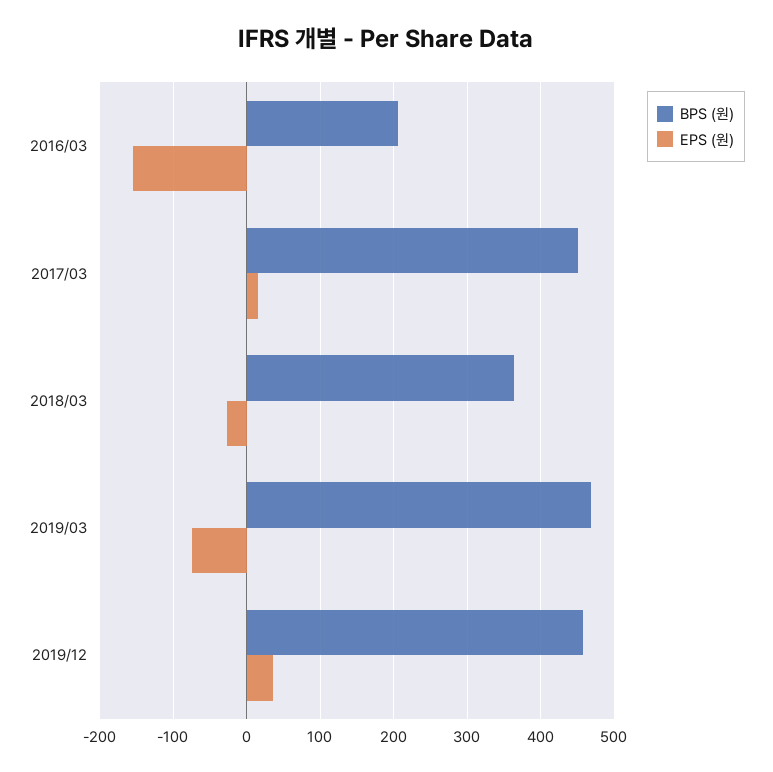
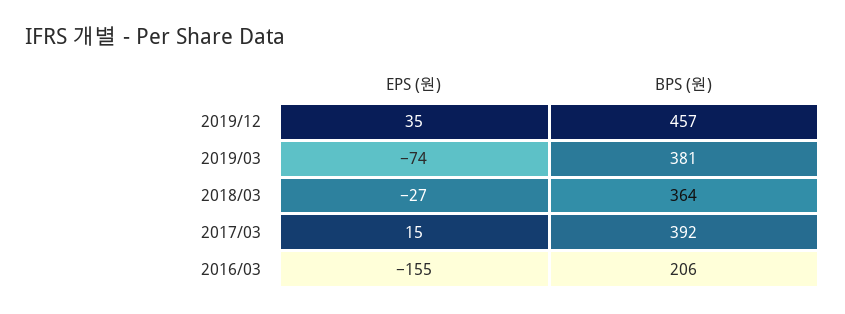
  {
    "BPS (원)": {
      "2016/03": 206,
-     "2017/03": 450,
+     "2017/03": 392,
      "2018/03": 364,
-     "2019/03": 470,
+     "2019/03": 381,
      "2019/12": 457
    },
    "EPS (원)": {
      "2016/03": -155,
      "2017/03": 15,
      "2018/03": -27,
      "2019/03": -74,
      "2019/12": 35
    }
  }

